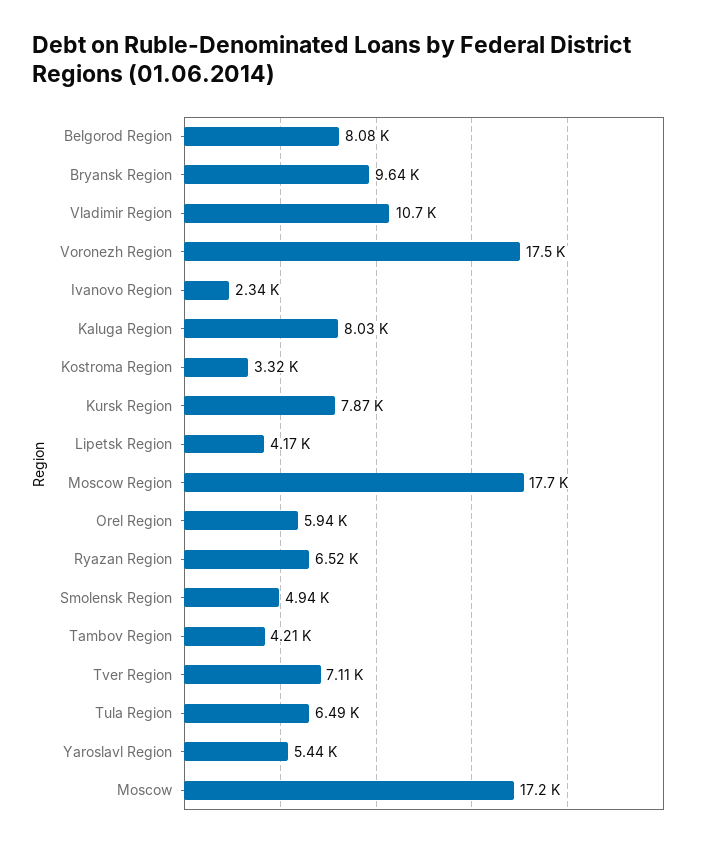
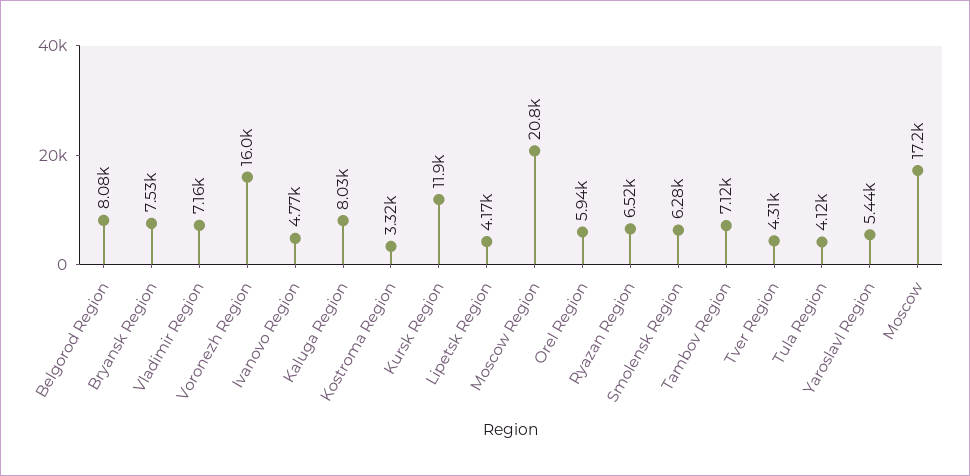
  {
    "Belgorod Region": 8080,
-   "Bryansk Region": 9640,
+   "Bryansk Region": 7530,
-   "Vladimir Region": 10700,
+   "Vladimir Region": 7160,
-   "Voronezh Region": 17500,
+   "Voronezh Region": 16000,
-   "Ivanovo Region": 2340,
+   "Ivanovo Region": 4770,
    "Kaluga Region": 8030,
    "Kostroma Region": 3320,
-   "Kursk Region": 7870,
+   "Kursk Region": 11900,
    "Lipetsk Region": 4170,
-   "Moscow Region": 17700,
+   "Moscow Region": 20800,
    "Orel Region": 5940,
    "Ryazan Region": 6520,
-   "Smolensk Region": 4940,
+   "Smolensk Region": 6280,
-   "Tambov Region": 4210,
+   "Tambov Region": 7120,
-   "Tver Region": 7110,
+   "Tver Region": 4310,
-   "Tula Region": 6490,
+   "Tula Region": 4120,
    "Yaroslavl Region": 5440,
    "Moscow": 17200
  }

